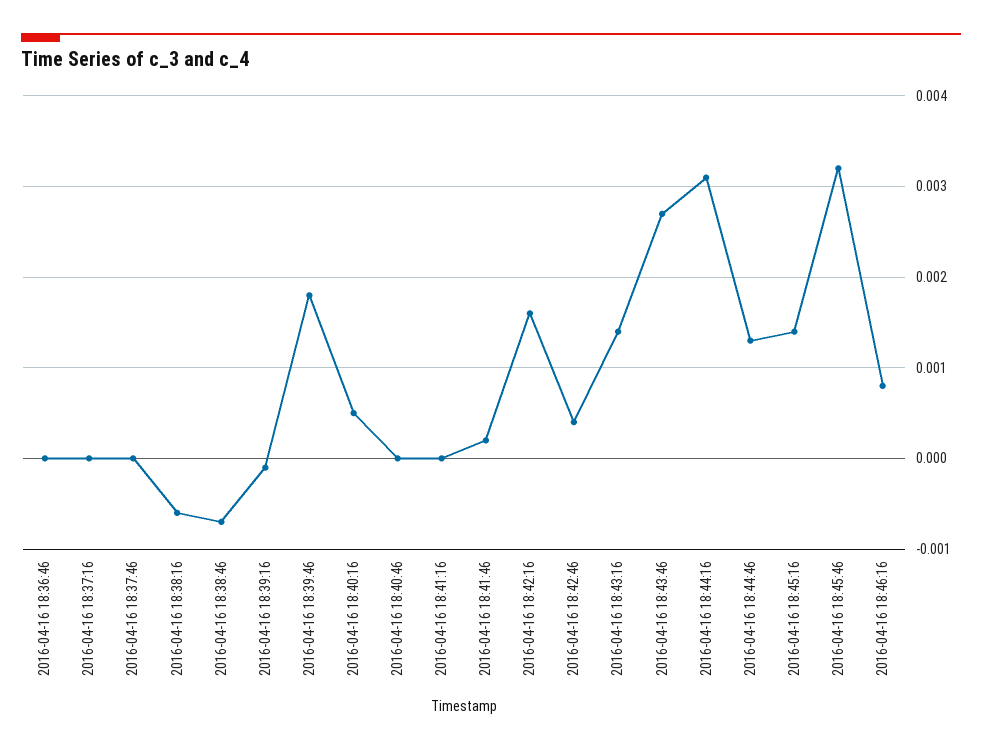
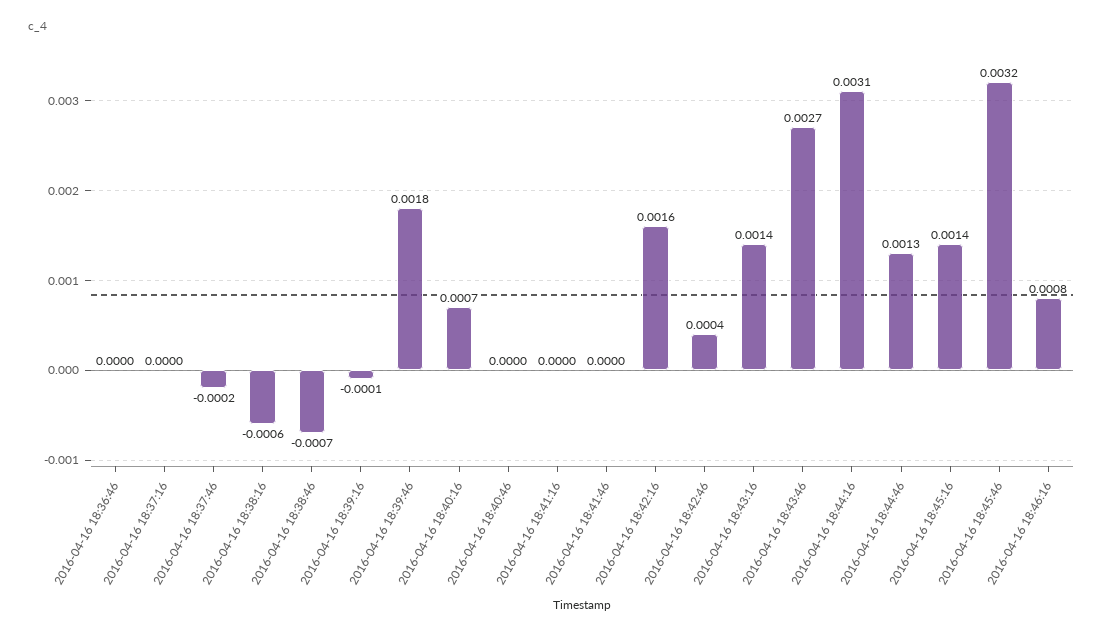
  {
    "2016-04-16 18:36:46": 0,
    "2016-04-16 18:37:16": 0,
-   "2016-04-16 18:37:46": 0,
+   "2016-04-16 18:37:46": -0.0002,
    "2016-04-16 18:38:16": -0.0006,
    "2016-04-16 18:38:46": -0.0007,
    "2016-04-16 18:39:16": -0.0001,
    "2016-04-16 18:39:46": 0.0018,
-   "2016-04-16 18:40:16": 0.0005,
+   "2016-04-16 18:40:16": 0.0007,
    "2016-04-16 18:40:46": 0,
    "2016-04-16 18:41:16": 0,
-   "2016-04-16 18:41:46": 0.0002,
+   "2016-04-16 18:41:46": 0,
    "2016-04-16 18:42:16": 0.0016,
    "2016-04-16 18:42:46": 0.0004,
    "2016-04-16 18:43:16": 0.0014,
    "2016-04-16 18:43:46": 0.0027,
    "2016-04-16 18:44:16": 0.0031,
    "2016-04-16 18:44:46": 0.0013,
    "2016-04-16 18:45:16": 0.0014,
    "2016-04-16 18:45:46": 0.0032,
    "2016-04-16 18:46:16": 0.0008
  }

